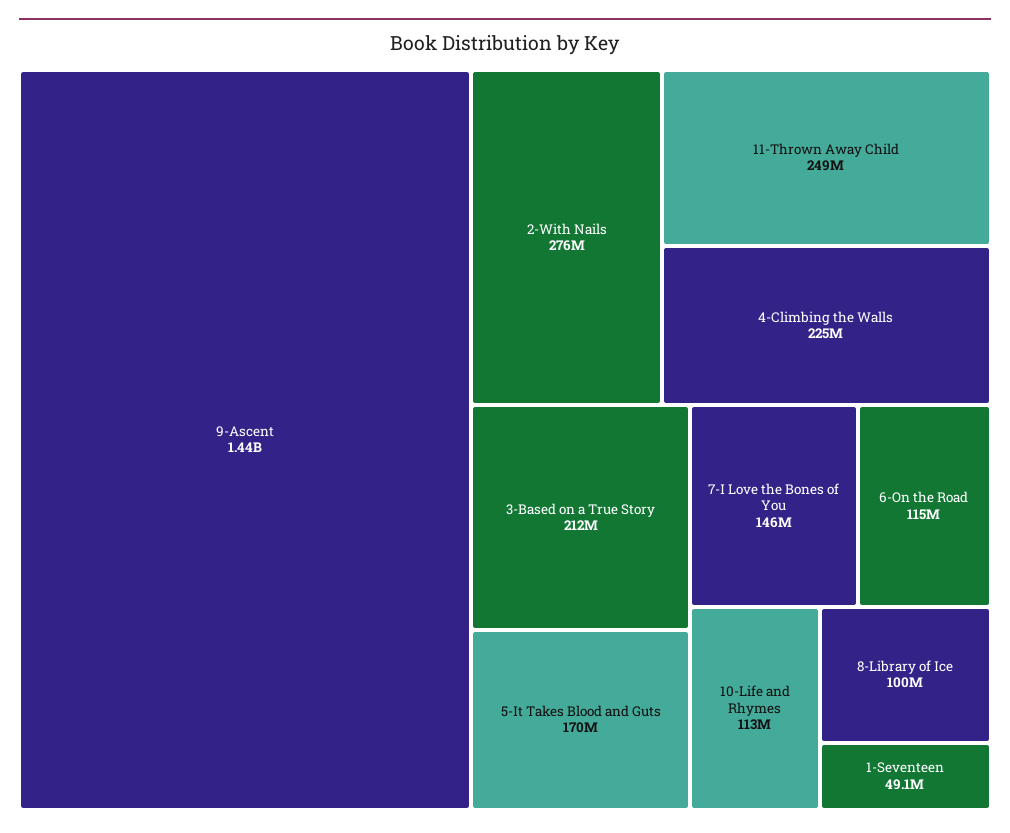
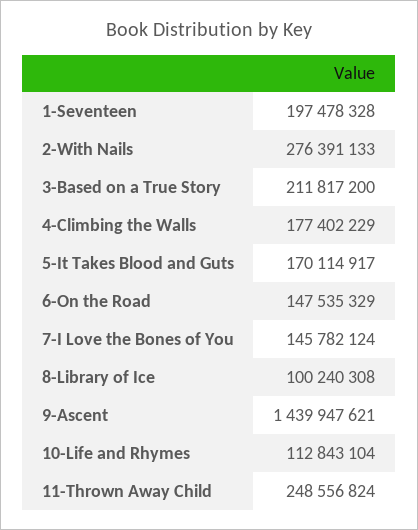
  {
    "9-Ascent": 1439947621,
    "2-With Nails": 276391133,
    "11-Thrown Away Child": 248556824,
-   "4-Climbing the Walls": 225000000,
+   "4-Climbing the Walls": 177402229,
    "3-Based on a True Story": 211817200,
    "5-It Takes Blood and Guts": 170114917,
    "7-I Love the Bones of You": 145782124,
-   "6-On the Road": 115000000,
+   "6-On the Road": 147535329,
    "10-Life and Rhymes": 112843104,
    "8-Library of Ice": 100240308,
-   "1-Seventeen": 49100000
+   "1-Seventeen": 197478328
  }

